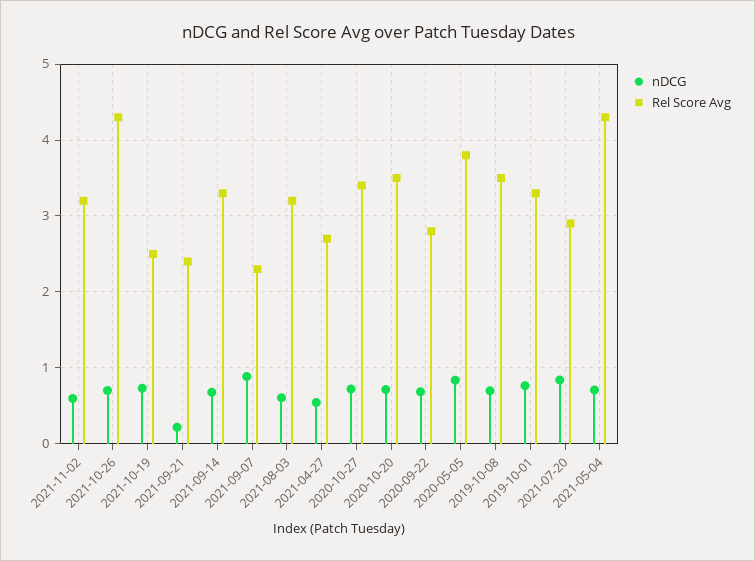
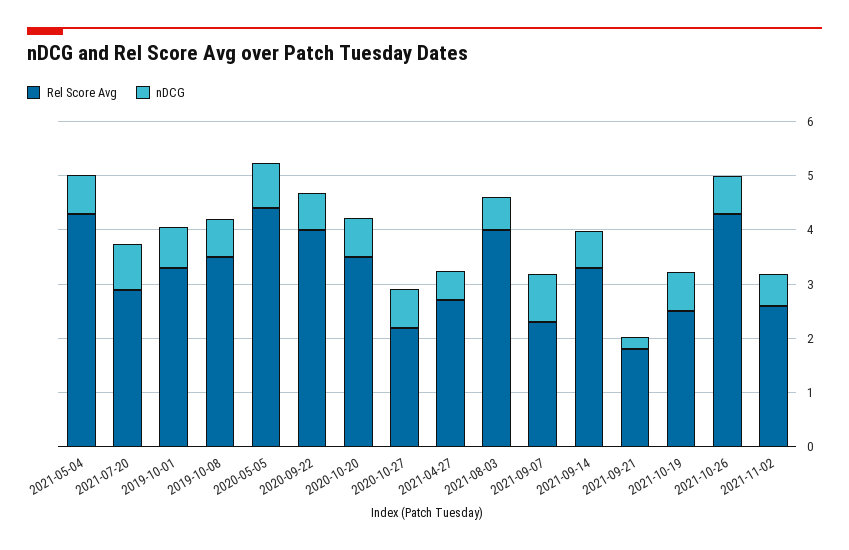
  {
    "nDCG": {
      "2021-11-02": 0.6,
      "2021-10-26": 0.7,
      "2021-10-19": 0.7,
      "2021-09-21": 0.2,
      "2021-09-14": 0.7,
      "2021-09-07": 0.9,
      "2021-08-03": 0.6,
      "2021-04-27": 0.5,
      "2020-10-27": 0.7,
      "2020-10-20": 0.7,
      "2020-09-22": 0.7,
      "2020-05-05": 0.8,
      "2019-10-08": 0.7,
      "2019-10-01": 0.8,
      "2021-07-20": 0.8,
      "2021-05-04": 0.7
    },
    "Rel Score Avg": {
-     "2021-11-02": 3.2,
+     "2021-11-02": 2.6,
      "2021-10-26": 4.3,
      "2021-10-19": 2.5,
-     "2021-09-21": 2.4,
+     "2021-09-21": 1.8,
      "2021-09-14": 3.3,
      "2021-09-07": 2.3,
-     "2021-08-03": 3.2,
+     "2021-08-03": 4,
      "2021-04-27": 2.7,
-     "2020-10-27": 3.4,
+     "2020-10-27": 2.2,
      "2020-10-20": 3.5,
-     "2020-09-22": 2.8,
+     "2020-09-22": 4,
-     "2020-05-05": 3.8,
+     "2020-05-05": 4.4,
      "2019-10-08": 3.5,
      "2019-10-01": 3.3,
      "2021-07-20": 2.9,
      "2021-05-04": 4.3
    }
  }

